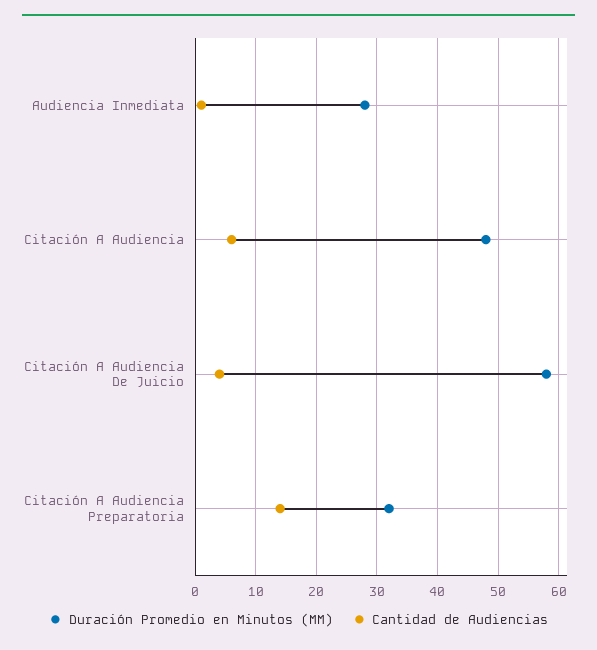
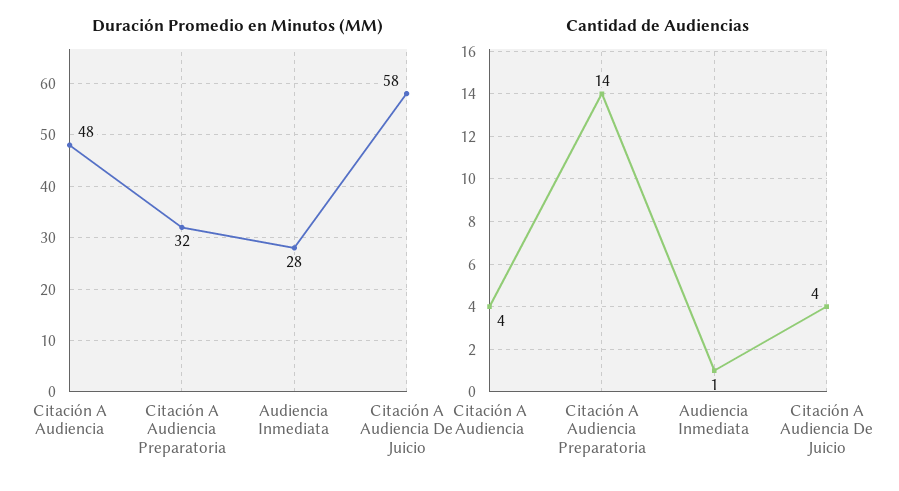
  {
    "Duración Promedio en Minutos (MM)": {
      "Audiencia Inmediata": 28,
      "Citación A Audiencia": 48,
      "Citación A Audiencia De Juicio": 58,
      "Citación A Audiencia Preparatoria": 32
    },
    "Cantidad de Audiencias": {
      "Audiencia Inmediata": 1,
-     "Citación A Audiencia": 6,
+     "Citación A Audiencia": 4,
      "Citación A Audiencia De Juicio": 4,
      "Citación A Audiencia Preparatoria": 14
    }
  }

